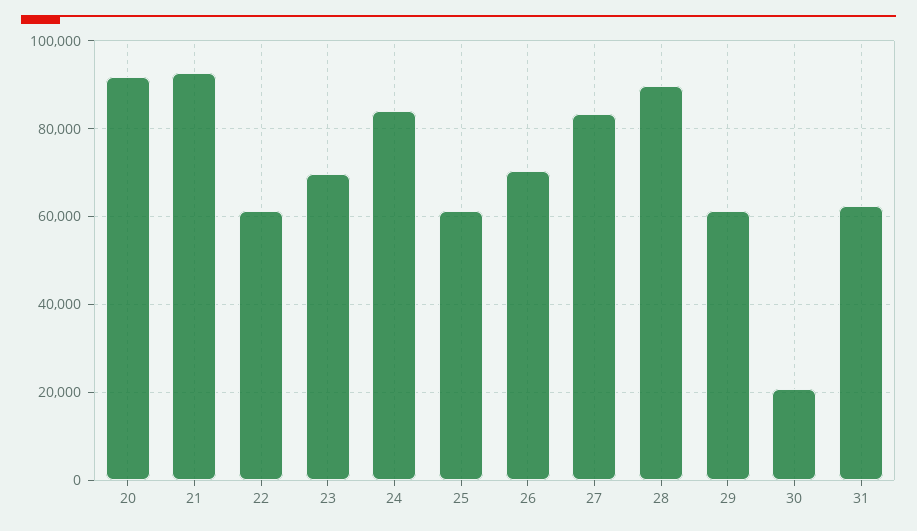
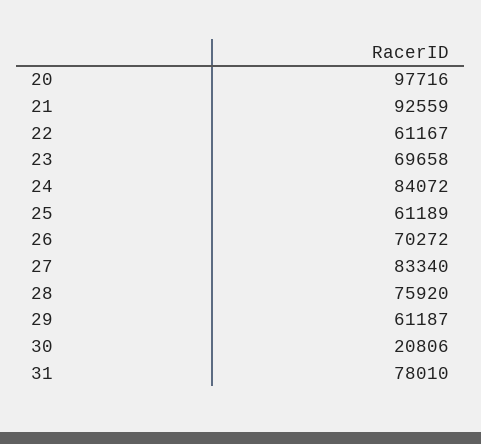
  {
-   "20": 92000,
+   "20": 97716,
    "21": 92559,
    "22": 61167,
    "23": 69658,
    "24": 84072,
    "25": 61189,
    "26": 70272,
    "27": 83340,
-   "28": 90000,
+   "28": 75920,
    "29": 61187,
    "30": 20806,
-   "31": 62000
+   "31": 78010
  }

